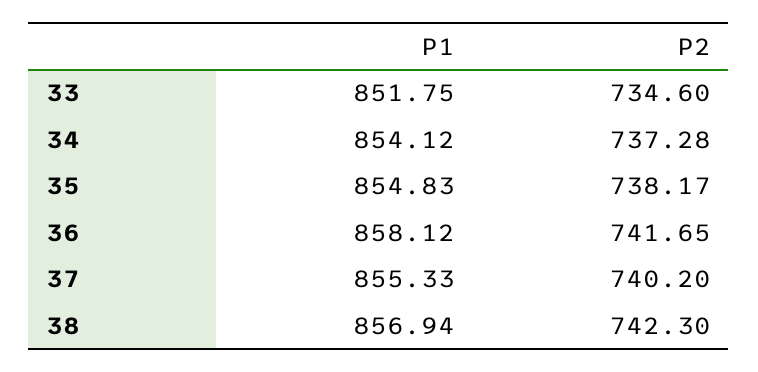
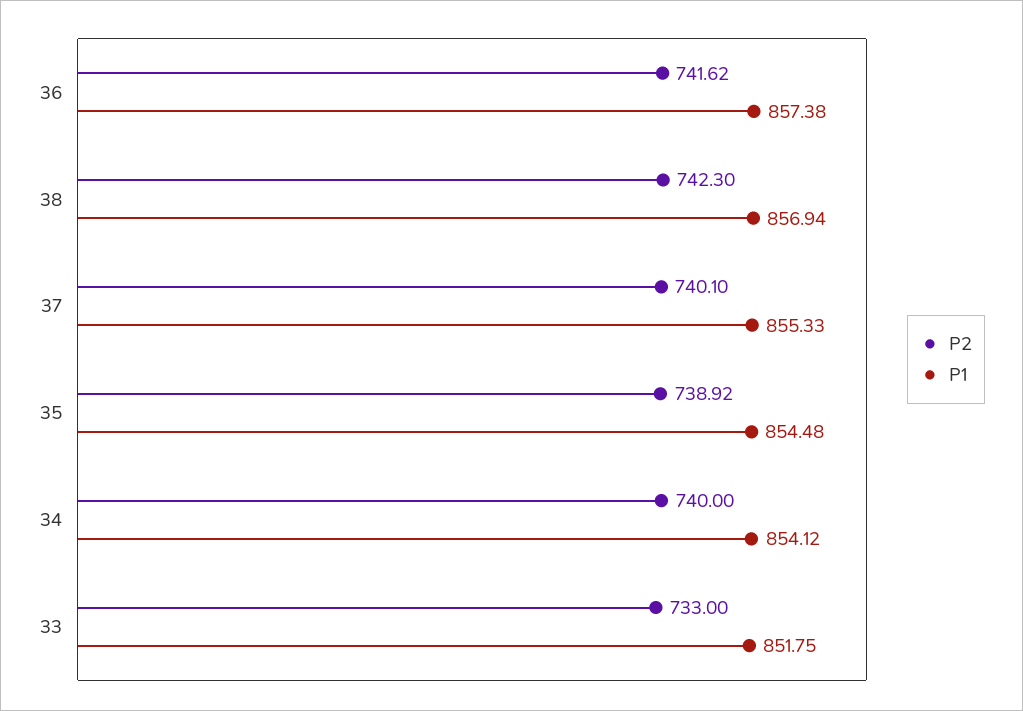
  {
    "P1": {
      "33": 851.75,
      "34": 854.12,
-     "35": 854.83,
+     "35": 854.48,
-     "36": 858.12,
+     "36": 857.38,
      "37": 855.33,
      "38": 856.94
    },
    "P2": {
-     "33": 734.6,
+     "33": 733,
-     "34": 737.28,
+     "34": 740,
-     "35": 738.17,
+     "35": 738.92,
-     "36": 741.65,
+     "36": 741.62,
-     "37": 740.2,
+     "37": 740.1,
      "38": 742.3
    }
  }

